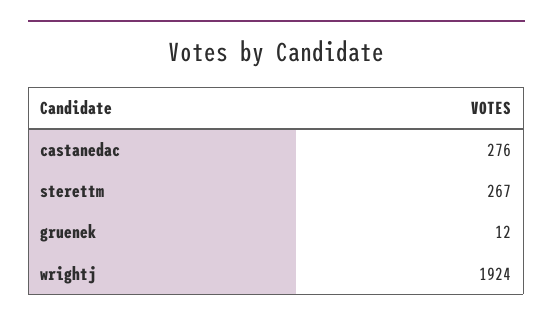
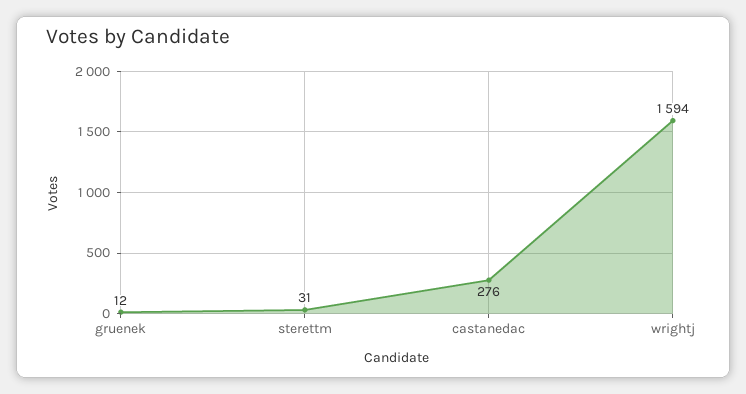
  {
    "castanedac": 276,
-   "sterettm": 267,
+   "sterettm": 31,
    "gruenek": 12,
-   "wrightj": 1924
+   "wrightj": 1594
  }

